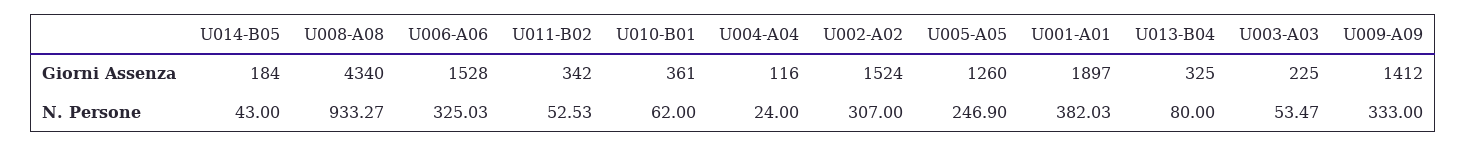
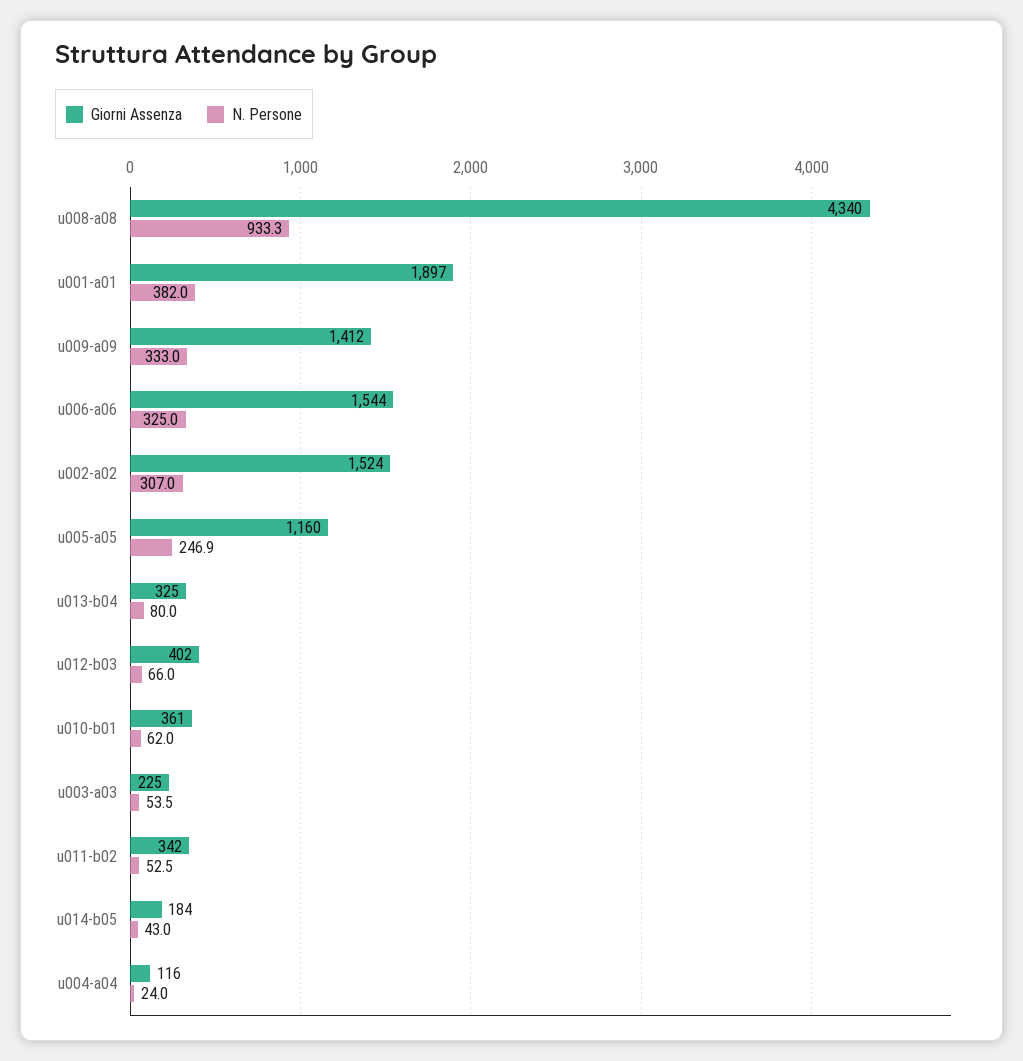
  {
    "Giorni Assenza": {
      "U014-B05": 184,
      "U008-A08": 4340,
-     "U006-A06": 1528,
+     "U006-A06": 1544,
      "U011-B02": 342,
      "U010-B01": 361,
      "U004-A04": 116,
      "U002-A02": 1524,
-     "U005-A05": 1260,
+     "U005-A05": 1160,
      "U001-A01": 1897,
      "U013-B04": 325,
      "U003-A03": 225,
-     "U009-A09": 1412
+     "U009-A09": 1412,
+     "u012-b03": 402
    },
    "N. Persone": {
      "U014-B05": 43,
      "U008-A08": 933.27,
      "U006-A06": 325.03,
      "U011-B02": 52.53,
      "U010-B01": 62,
      "U004-A04": 24,
      "U002-A02": 307,
      "U005-A05": 246.9,
      "U001-A01": 382.03,
      "U013-B04": 80,
      "U003-A03": 53.47,
-     "U009-A09": 333
+     "U009-A09": 333,
+     "u012-b03": 66
    }
  }

